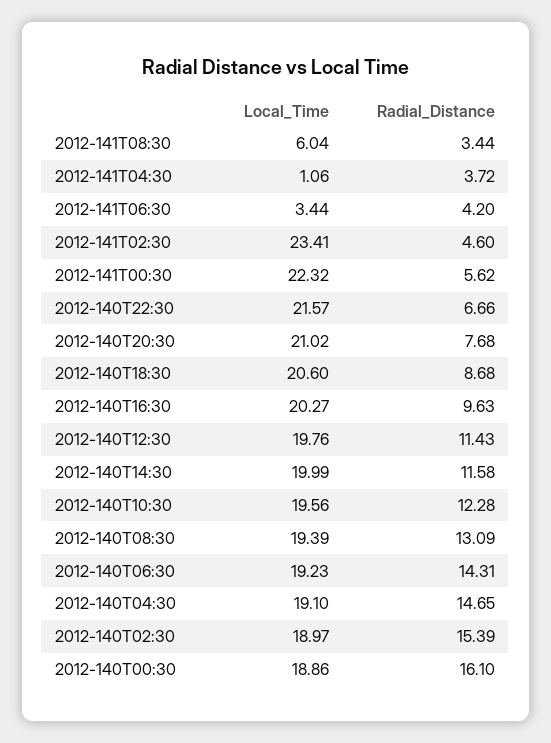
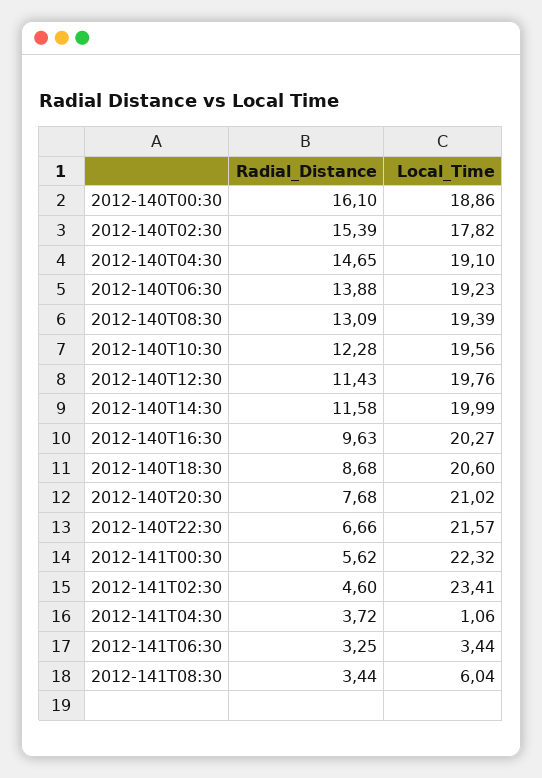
  {
    "Local_Time": {
      "2012-141T08:30": 6.04,
      "2012-141T04:30": 1.06,
      "2012-141T06:30": 3.44,
      "2012-141T02:30": 23.41,
      "2012-141T00:30": 22.32,
      "2012-140T22:30": 21.57,
      "2012-140T20:30": 21.02,
      "2012-140T18:30": 20.6,
      "2012-140T16:30": 20.27,
      "2012-140T12:30": 19.76,
      "2012-140T14:30": 19.99,
      "2012-140T10:30": 19.56,
      "2012-140T08:30": 19.39,
      "2012-140T06:30": 19.23,
      "2012-140T04:30": 19.1,
-     "2012-140T02:30": 18.97,
+     "2012-140T02:30": 17.82,
      "2012-140T00:30": 18.86
    },
    "Radial_Distance": {
      "2012-141T08:30": 3.44,
      "2012-141T04:30": 3.72,
-     "2012-141T06:30": 4.2,
+     "2012-141T06:30": 3.25,
      "2012-141T02:30": 4.6,
      "2012-141T00:30": 5.62,
      "2012-140T22:30": 6.66,
      "2012-140T20:30": 7.68,
      "2012-140T18:30": 8.68,
      "2012-140T16:30": 9.63,
      "2012-140T12:30": 11.43,
      "2012-140T14:30": 11.58,
      "2012-140T10:30": 12.28,
      "2012-140T08:30": 13.09,
-     "2012-140T06:30": 14.31,
+     "2012-140T06:30": 13.88,
      "2012-140T04:30": 14.65,
      "2012-140T02:30": 15.39,
      "2012-140T00:30": 16.1
    }
  }

